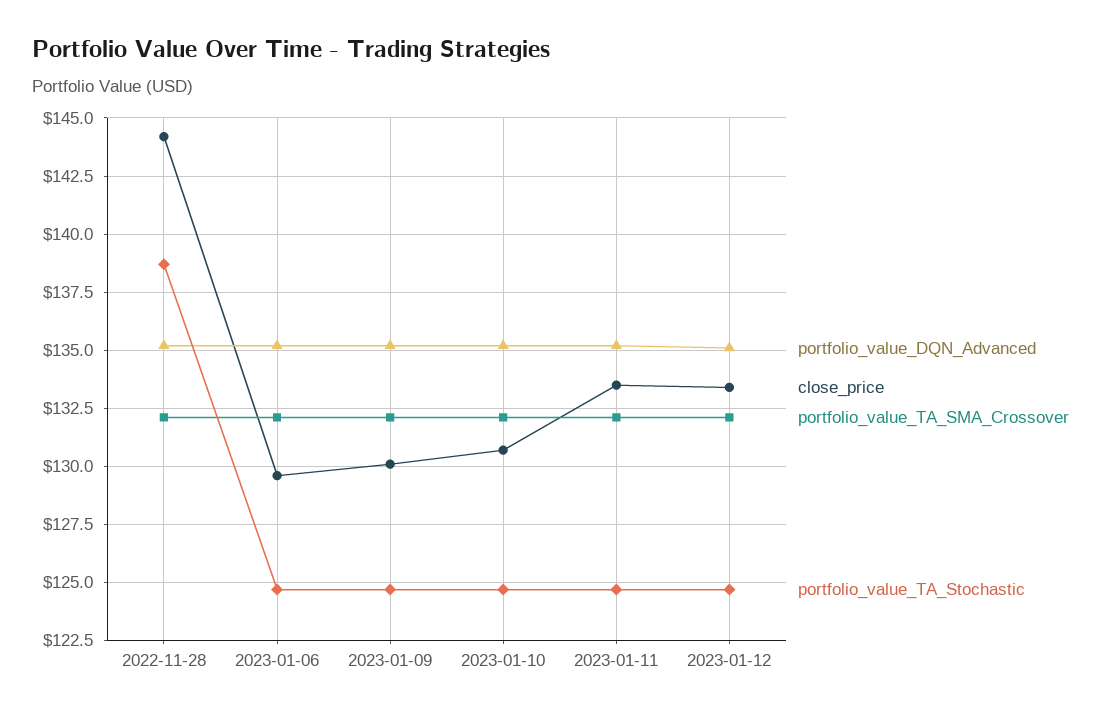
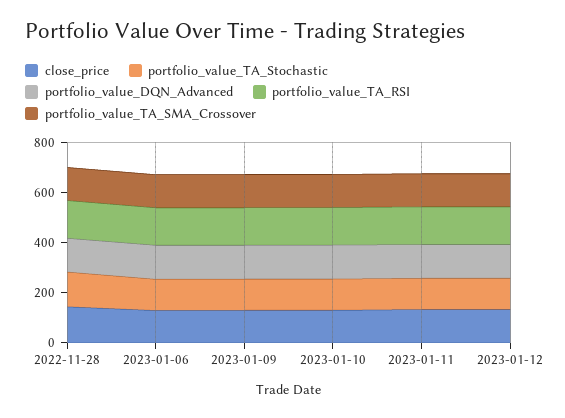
  {
    "portfolio_value_DQN_Advanced": {
      "2022-11-28": 135,
      "2023-01-06": 135,
      "2023-01-09": 135,
      "2023-01-10": 135,
      "2023-01-11": 135,
      "2023-01-12": 135
    },
    "close_price": {
      "2022-11-28": 144,
      "2023-01-06": 129.5,
      "2023-01-09": 130,
      "2023-01-10": 130.5,
      "2023-01-11": 133.5,
      "2023-01-12": 133.5
    },
    "portfolio_value_TA_SMA_Crossover": {
      "2022-11-28": 132,
      "2023-01-06": 132,
      "2023-01-09": 132,
      "2023-01-10": 132,
      "2023-01-11": 132,
      "2023-01-12": 132
    },
    "portfolio_value_TA_Stochastic": {
      "2022-11-28": 138.5,
      "2023-01-06": 124.5,
      "2023-01-09": 124.5,
      "2023-01-10": 124.5,
      "2023-01-11": 124.5,
      "2023-01-12": 124.5
-   }
+   },
+   "portfolio_value_TA_RSI": {
+     "2022-11-28": 150,
+     "2023-01-06": 150,
+     "2023-01-09": 150,
+     "2023-01-10": 150,
+     "2023-01-11": 150,
+     "2023-01-12": 150
+   }
  }

